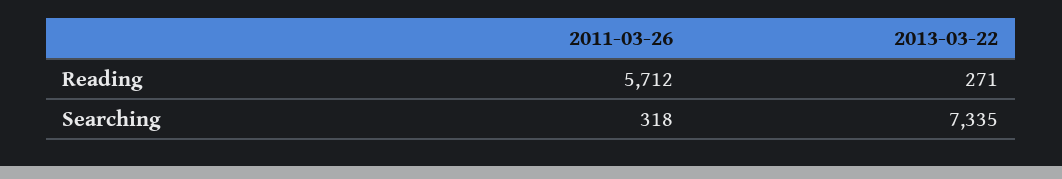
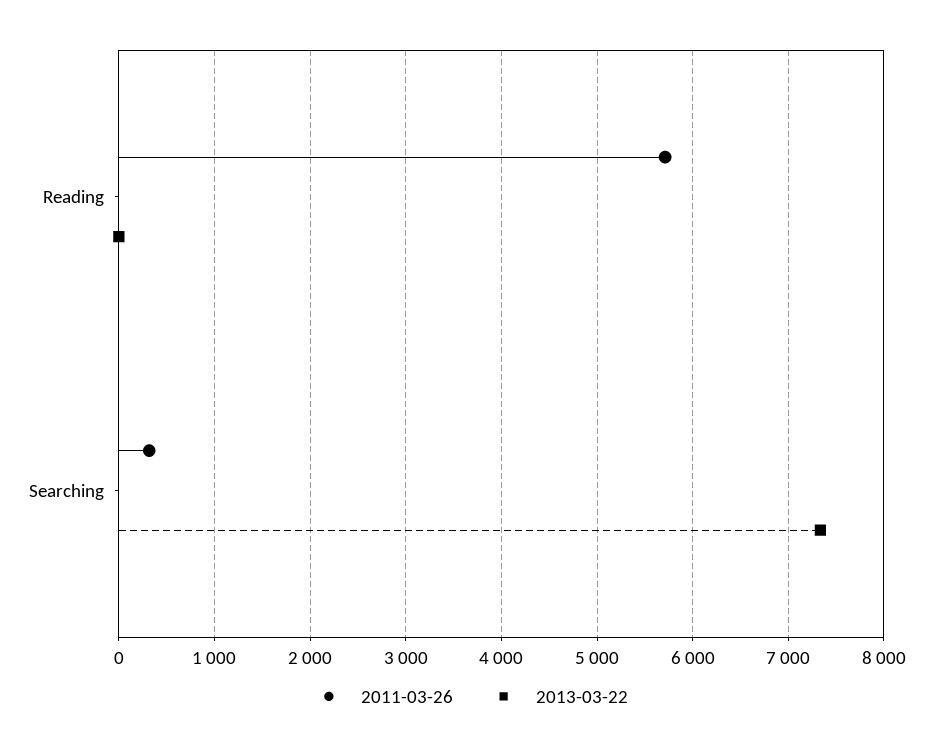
  {
    "2011-03-26": {
      "Reading": 5712,
      "Searching": 318
    },
    "2013-03-22": {
-     "Reading": 271,
+     "Reading": 0,
      "Searching": 7335
    }
  }

